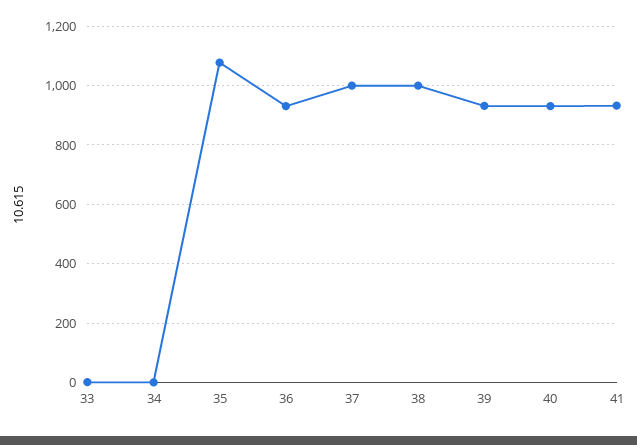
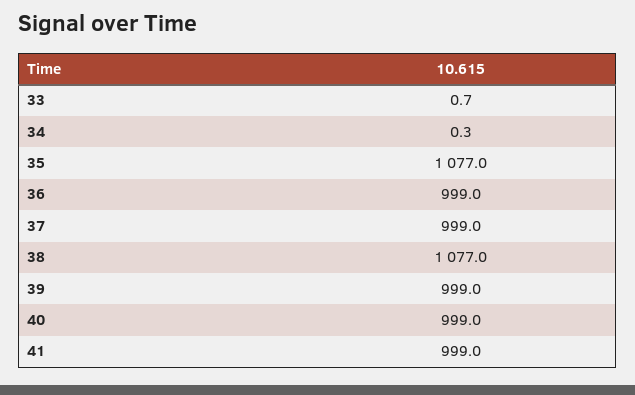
  {
    "33": 0.7,
    "34": 0.3,
    "35": 1077,
-   "36": 925,
+   "36": 999,
    "37": 999,
-   "38": 1000,
+   "38": 1077,
-   "39": 925,
+   "39": 999,
-   "40": 925,
+   "40": 999,
-   "41": 925
+   "41": 999
  }

